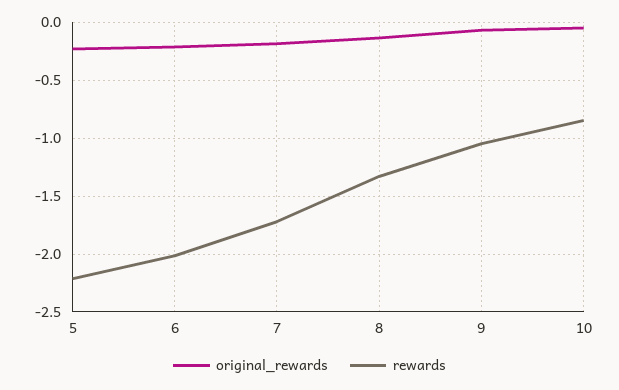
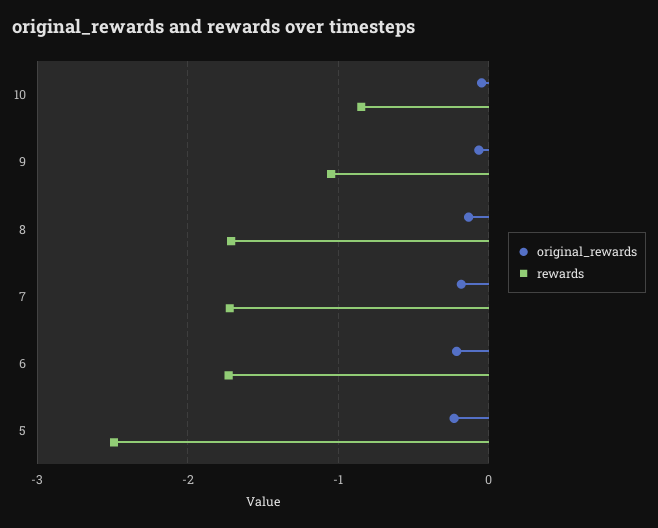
  {
    "original_rewards": {
      "5": -0.2,
      "6": -0.2,
      "7": -0.2,
      "8": -0.1,
      "9": -0.1,
      "10": 0
    },
    "rewards": {
-     "5": -2.2,
+     "5": -2.5,
-     "6": -2,
+     "6": -1.7,
      "7": -1.7,
-     "8": -1.3,
+     "8": -1.7,
      "9": -1,
      "10": -0.8
    }
  }

